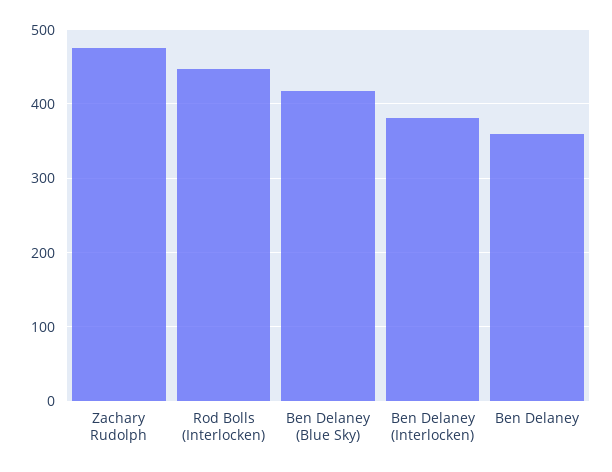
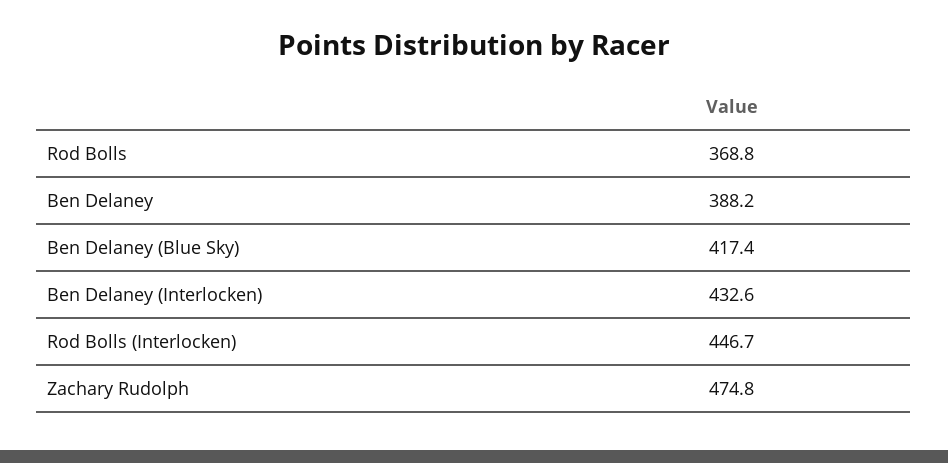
  {
    "Zachary Rudolph": 474.8,
    "Rod Bolls (Interlocken)": 446.7,
    "Ben Delaney (Blue Sky)": 417.4,
-   "Ben Delaney (Interlocken)": 380,
+   "Ben Delaney (Interlocken)": 432.6,
-   "Ben Delaney": 360
+   "Ben Delaney": 388.2,
+   "Rod Bolls": 368.8
  }

